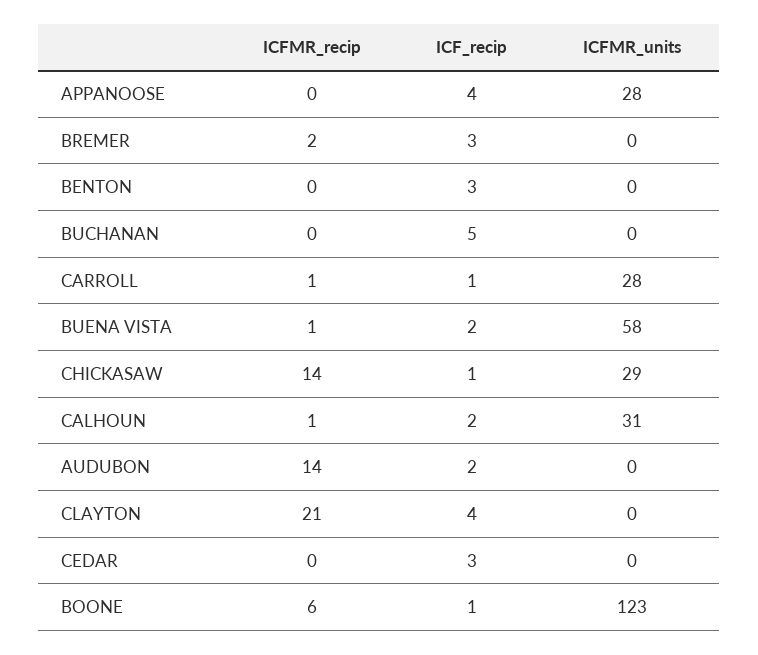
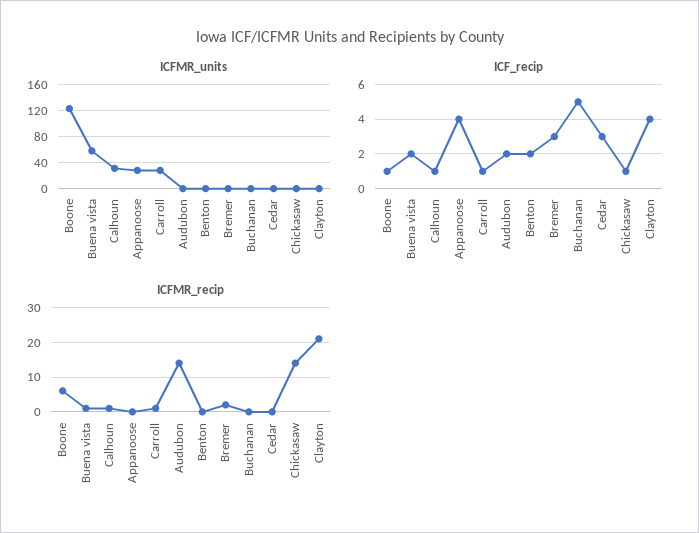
  {
    "ICFMR_recip": {
      "APPANOOSE": 0,
      "BREMER": 2,
      "BENTON": 0,
      "BUCHANAN": 0,
      "CARROLL": 1,
      "BUENA VISTA": 1,
      "CHICKASAW": 14,
      "CALHOUN": 1,
      "AUDUBON": 14,
      "CLAYTON": 21,
      "CEDAR": 0,
      "BOONE": 6
    },
    "ICF_recip": {
      "APPANOOSE": 4,
      "BREMER": 3,
-     "BENTON": 3,
+     "BENTON": 2,
      "BUCHANAN": 5,
      "CARROLL": 1,
      "BUENA VISTA": 2,
      "CHICKASAW": 1,
-     "CALHOUN": 2,
+     "CALHOUN": 1,
      "AUDUBON": 2,
      "CLAYTON": 4,
      "CEDAR": 3,
      "BOONE": 1
    },
    "ICFMR_units": {
      "APPANOOSE": 28,
      "BREMER": 0,
      "BENTON": 0,
      "BUCHANAN": 0,
      "CARROLL": 28,
      "BUENA VISTA": 58,
-     "CHICKASAW": 29,
+     "CHICKASAW": 0,
      "CALHOUN": 31,
      "AUDUBON": 0,
      "CLAYTON": 0,
      "CEDAR": 0,
      "BOONE": 123
    }
  }

